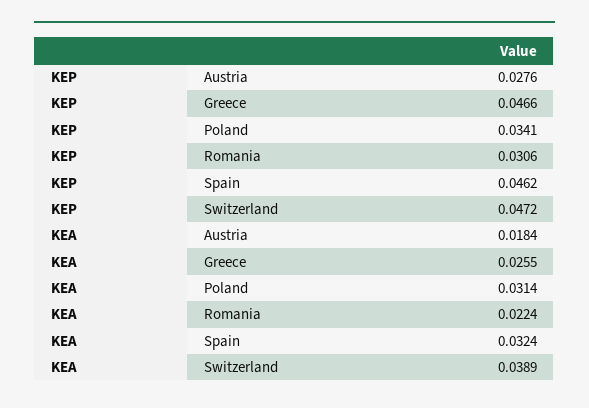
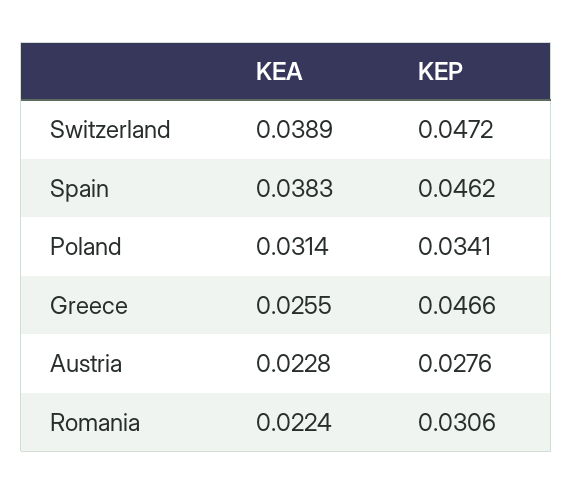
  {
    "KEP": {
      "Austria": 0.0276,
      "Greece": 0.0466,
      "Poland": 0.0341,
      "Romania": 0.0306,
      "Spain": 0.0462,
      "Switzerland": 0.0472
    },
    "KEA": {
-     "Austria": 0.0184,
+     "Austria": 0.0228,
      "Greece": 0.0255,
      "Poland": 0.0314,
      "Romania": 0.0224,
-     "Spain": 0.0324,
+     "Spain": 0.0383,
      "Switzerland": 0.0389
    }
  }

